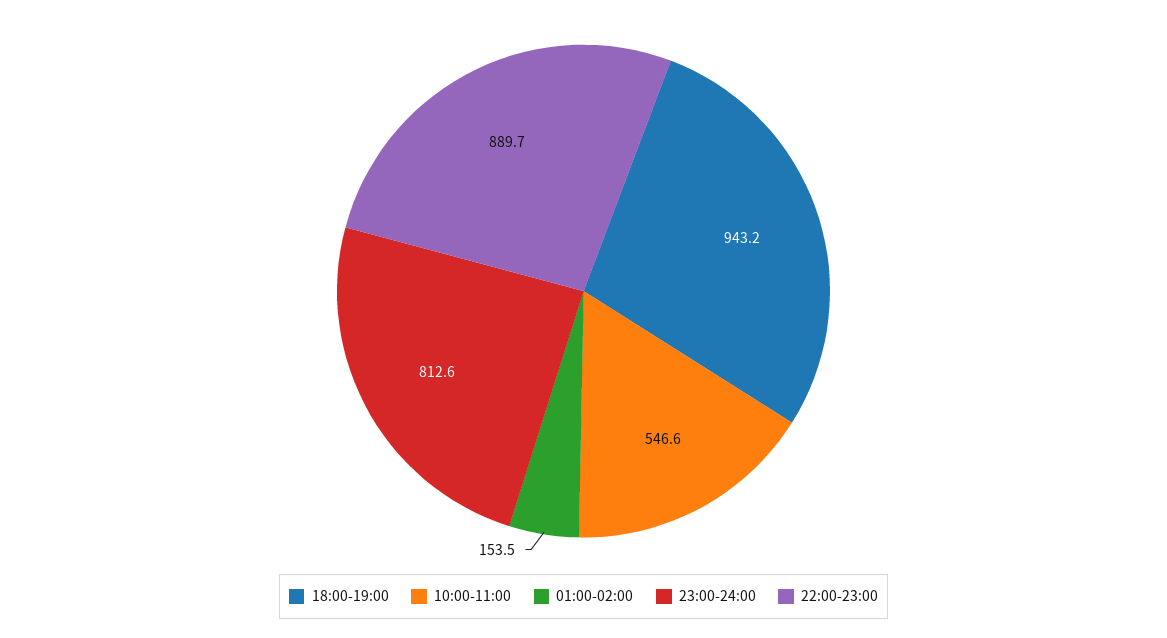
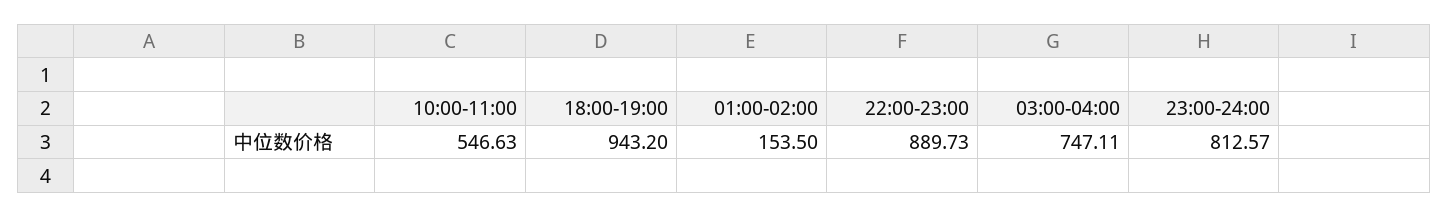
  {
    "18:00-19:00": 943.2,
    "10:00-11:00": 546.63,
    "01:00-02:00": 153.5,
    "23:00-24:00": 812.57,
-   "22:00-23:00": 889.73
+   "22:00-23:00": 889.73,
+   "03:00-04:00": 747.11
  }

